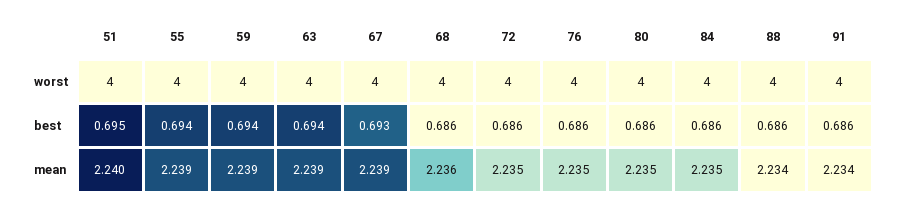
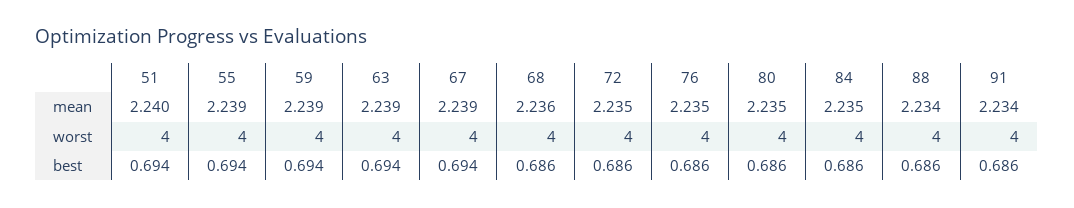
  {
    "51": {
      "worst": 4,
-     "best": 0.695,
+     "best": 0.694,
      "mean": 2.24
    },
    "55": {
      "worst": 4,
      "best": 0.694,
      "mean": 2.239
    },
    "59": {
      "worst": 4,
      "best": 0.694,
      "mean": 2.239
    },
    "63": {
      "worst": 4,
      "best": 0.694,
      "mean": 2.239
    },
    "67": {
      "worst": 4,
-     "best": 0.693,
+     "best": 0.694,
      "mean": 2.239
    },
    "68": {
      "worst": 4,
      "best": 0.686,
      "mean": 2.236
    },
    "72": {
      "worst": 4,
      "best": 0.686,
      "mean": 2.235
    },
    "76": {
      "worst": 4,
      "best": 0.686,
      "mean": 2.235
    },
    "80": {
      "worst": 4,
      "best": 0.686,
      "mean": 2.235
    },
    "84": {
      "worst": 4,
      "best": 0.686,
      "mean": 2.235
    },
    "88": {
      "worst": 4,
      "best": 0.686,
      "mean": 2.234
    },
    "91": {
      "worst": 4,
      "best": 0.686,
      "mean": 2.234
    }
  }

